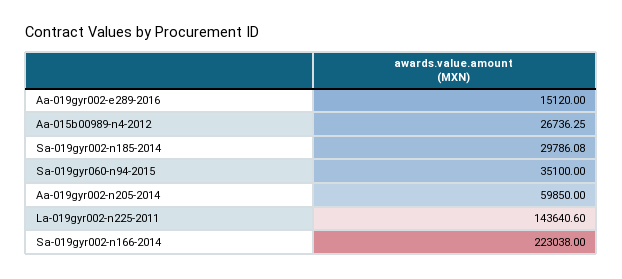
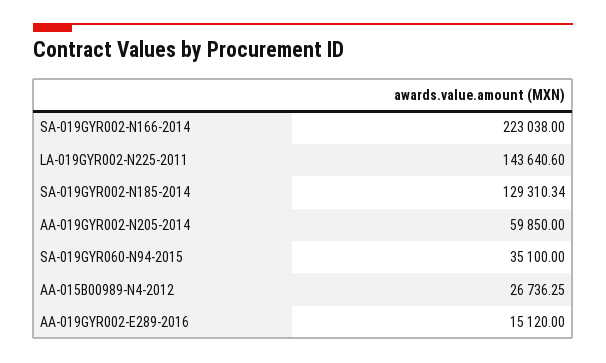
  {
    "Aa-019gyr002-e289-2016": 15120,
    "Aa-015b00989-n4-2012": 26736.25,
-   "Sa-019gyr002-n185-2014": 29786.08,
+   "Sa-019gyr002-n185-2014": 129310.34,
    "Sa-019gyr060-n94-2015": 35100,
    "Aa-019gyr002-n205-2014": 59850,
    "La-019gyr002-n225-2011": 143640.6,
    "Sa-019gyr002-n166-2014": 223038
  }

